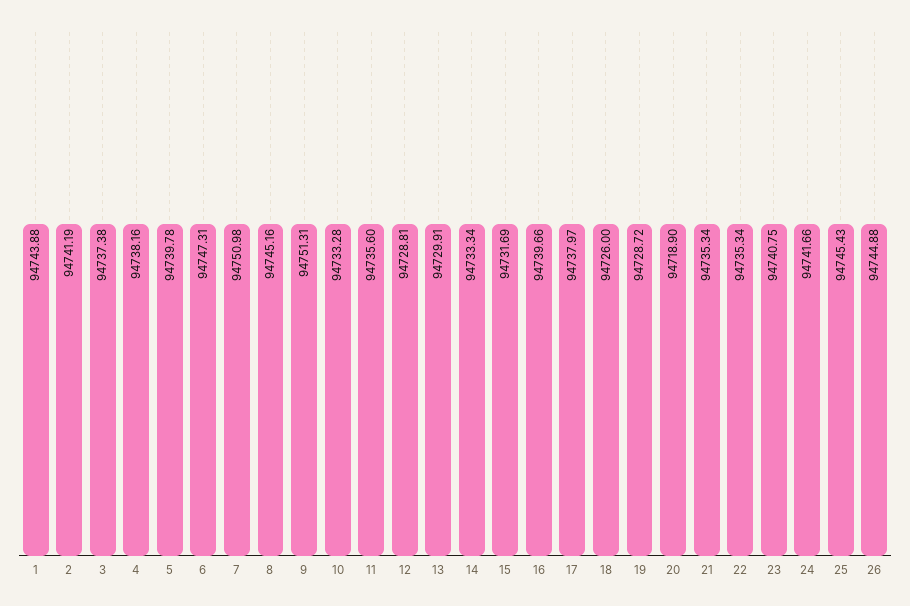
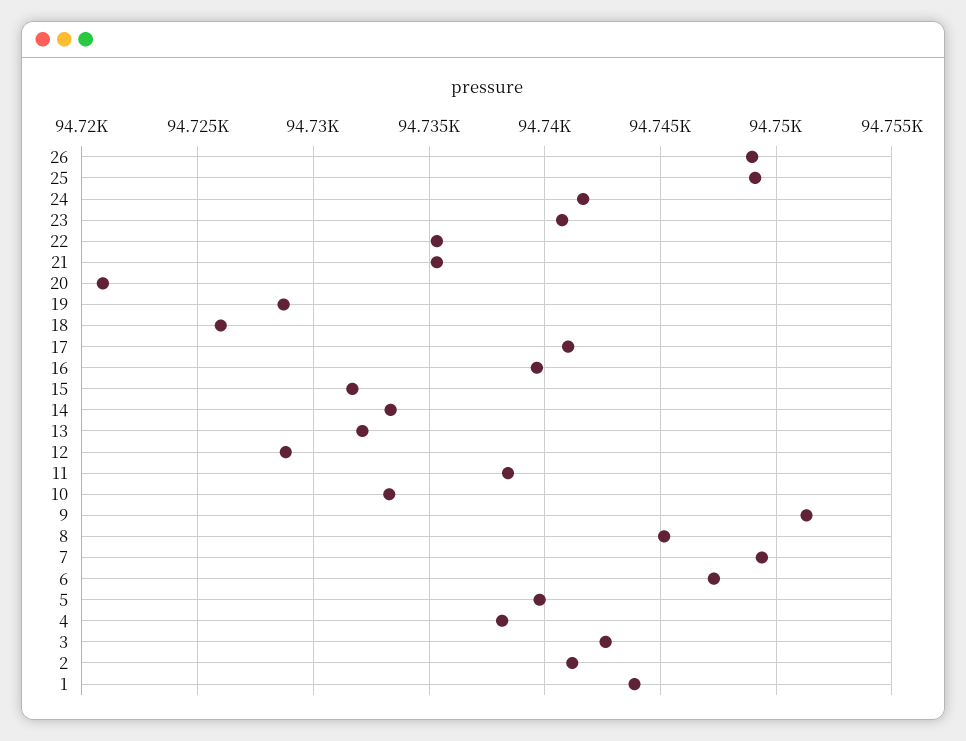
  {
    "1": 94743.88,
    "2": 94741.19,
-   "3": 94737.38,
+   "3": 94742.5,
    "4": 94738.16,
    "5": 94739.78,
    "6": 94747.31,
-   "7": 94750.98,
+   "7": 94749.5,
    "8": 94745.16,
    "9": 94751.31,
    "10": 94733.28,
-   "11": 94735.6,
+   "11": 94738.5,
    "12": 94728.81,
-   "13": 94729.91,
+   "13": 94732,
    "14": 94733.34,
    "15": 94731.69,
    "16": 94739.66,
-   "17": 94737.97,
+   "17": 94741,
    "18": 94726,
    "19": 94728.72,
-   "20": 94718.9,
+   "20": 94721,
    "21": 94735.34,
    "22": 94735.34,
    "23": 94740.75,
    "24": 94741.66,
-   "25": 94745.43,
+   "25": 94749,
-   "26": 94744.88
+   "26": 94749
  }

